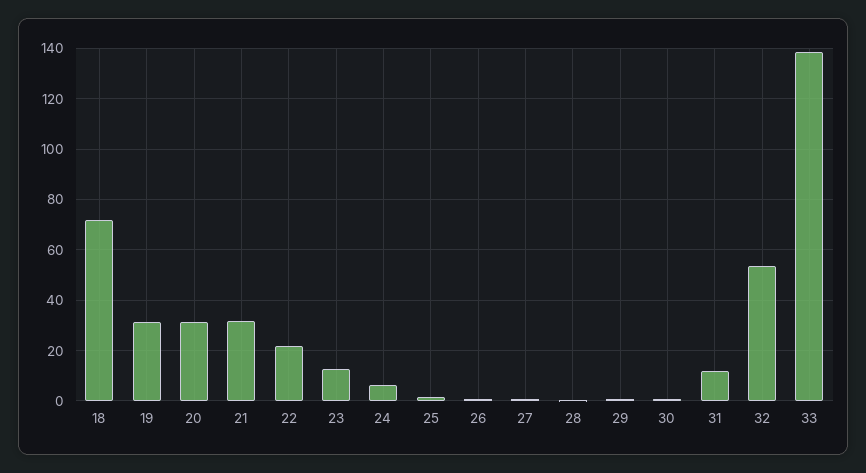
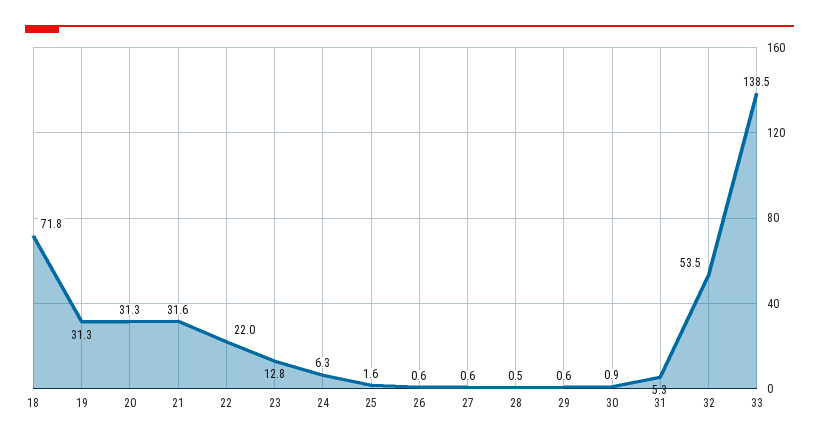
  {
    "18": 71.8,
    "19": 31.3,
    "20": 31.3,
    "21": 31.6,
    "22": 22,
    "23": 12.8,
    "24": 6.3,
    "25": 1.6,
    "26": 0.6,
    "27": 0.6,
    "28": 0.5,
    "29": 0.6,
    "30": 0.9,
-   "31": 12.5,
+   "31": 5.3,
    "32": 53.5,
    "33": 138.5
  }

